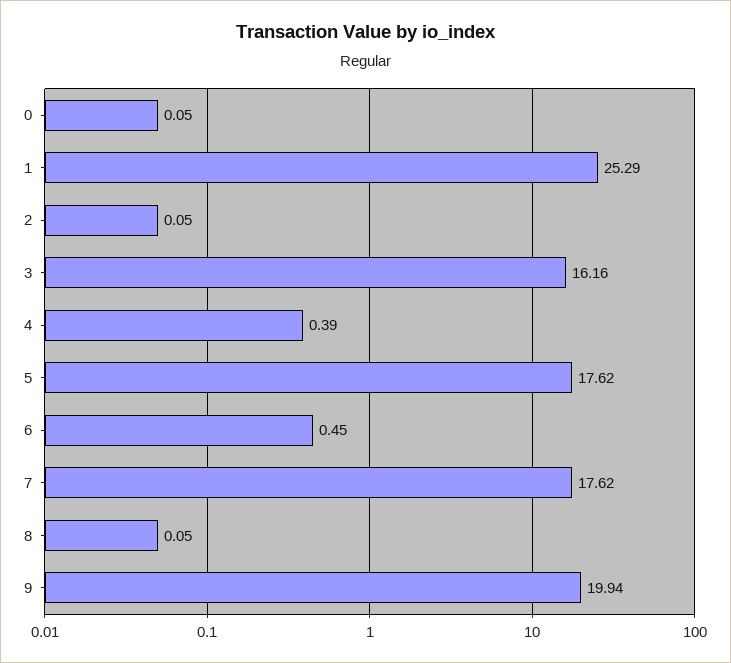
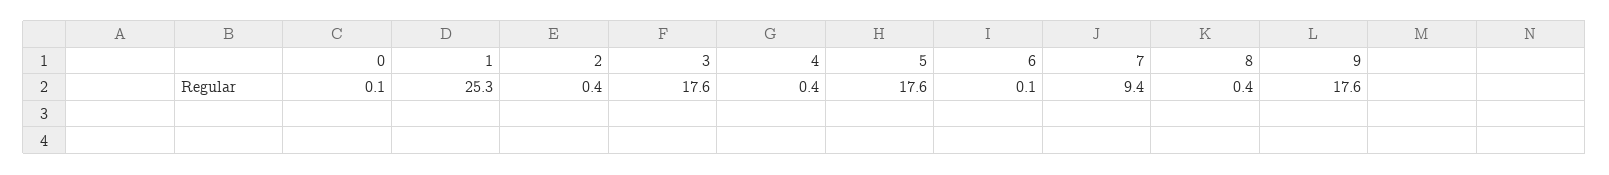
  {
    "0": 0.05,
    "1": 25.29,
-   "2": 0.05,
+   "2": 0.4,
-   "3": 16.16,
+   "3": 17.6,
    "4": 0.39,
    "5": 17.62,
-   "6": 0.45,
+   "6": 0.1,
-   "7": 17.62,
+   "7": 9.4,
-   "8": 0.05,
+   "8": 0.4,
-   "9": 19.94
+   "9": 17.6
  }

